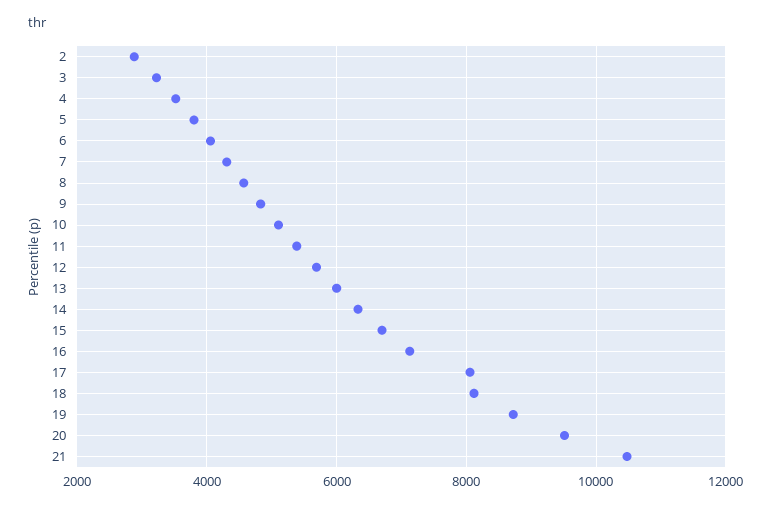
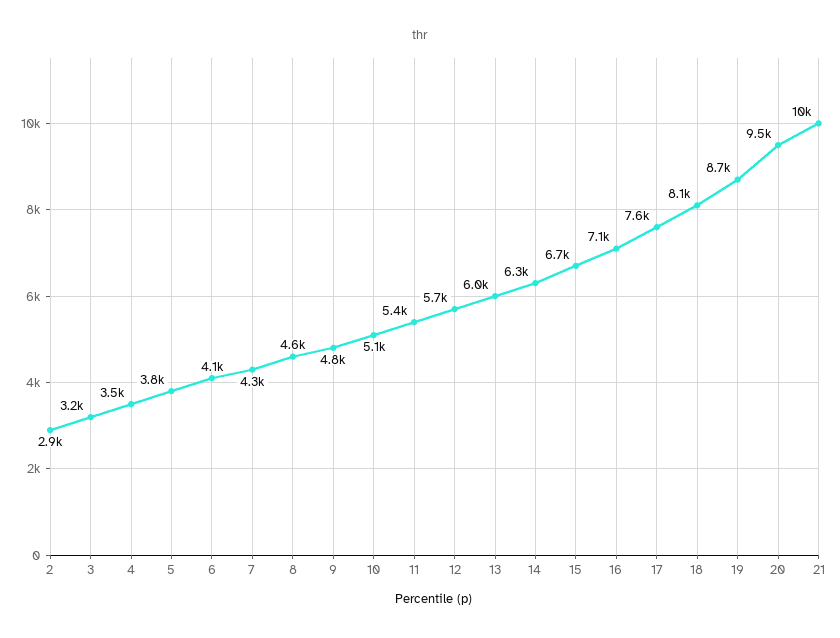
  {
    "2": 2900,
    "3": 3200,
    "4": 3500,
    "5": 3800,
    "6": 4100,
    "7": 4300,
    "8": 4600,
    "9": 4800,
    "10": 5100,
    "11": 5400,
    "12": 5700,
    "13": 6000,
    "14": 6300,
    "15": 6700,
    "16": 7100,
-   "17": 8000,
+   "17": 7600,
    "18": 8100,
    "19": 8700,
    "20": 9500,
    "21": 10000
  }

